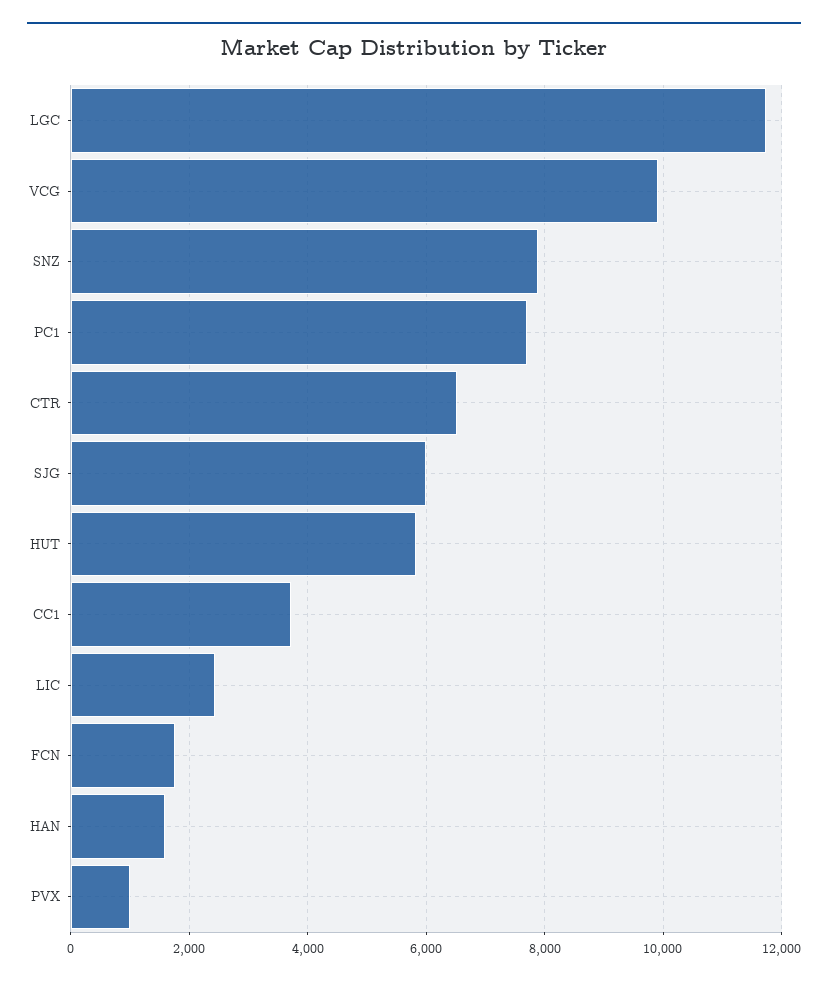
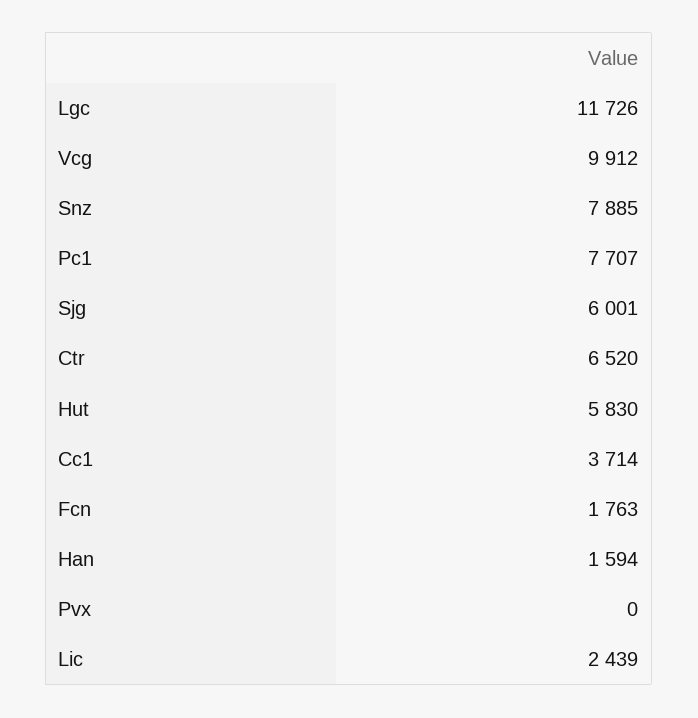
  {
    "LGC": 11726,
    "VCG": 9912,
    "SNZ": 7885,
    "PC1": 7707,
    "CTR": 6520,
    "SJG": 6001,
    "HUT": 5830,
    "CC1": 3714,
    "LIC": 2439,
    "FCN": 1763,
    "HAN": 1594,
-   "PVX": 1000
+   "PVX": 0
  }

